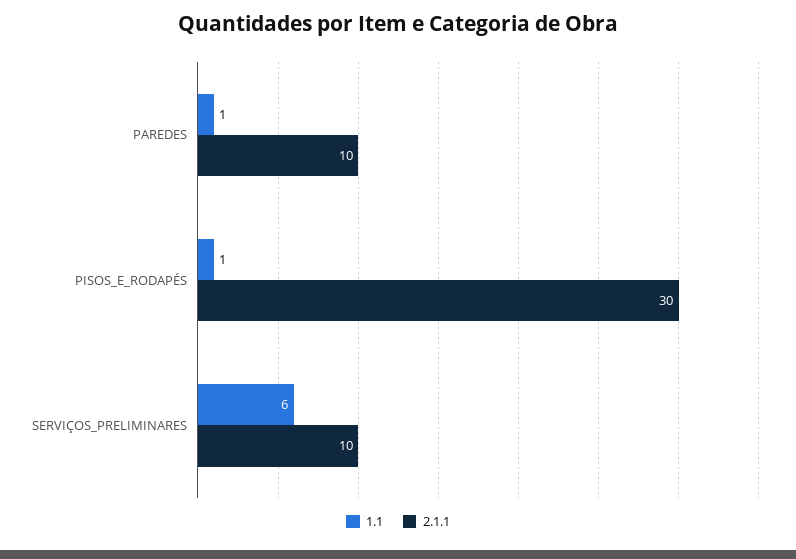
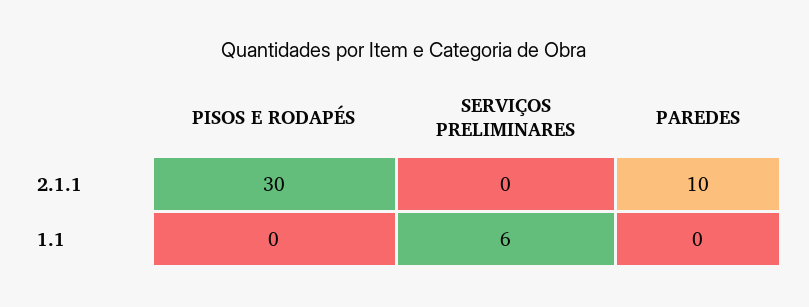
  {
    "1.1": {
-     "PAREDES": 1,
+     "PAREDES": 0,
-     "PISOS_E_RODAPÉS": 1,
+     "PISOS_E_RODAPÉS": 0,
      "SERVIÇOS_PRELIMINARES": 6
    },
    "2.1.1": {
      "PAREDES": 10,
      "PISOS_E_RODAPÉS": 30,
-     "SERVIÇOS_PRELIMINARES": 10
+     "SERVIÇOS_PRELIMINARES": 0
    }
  }

